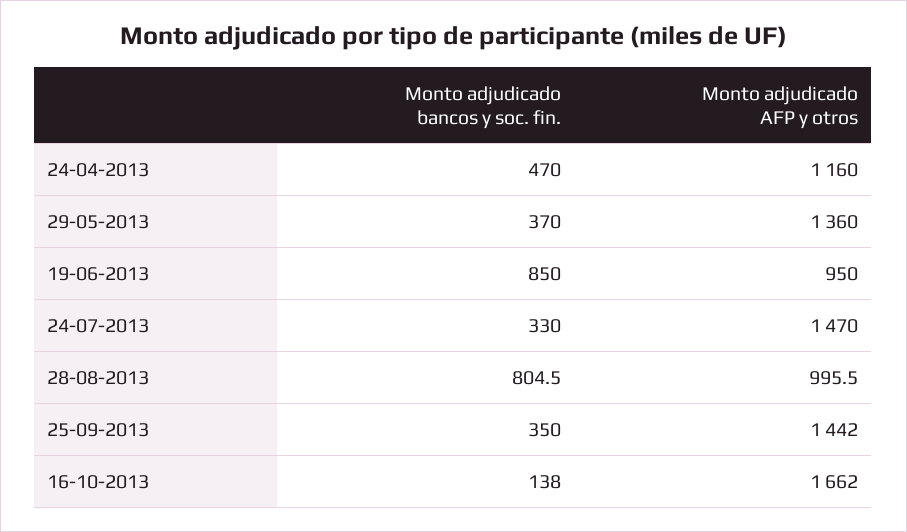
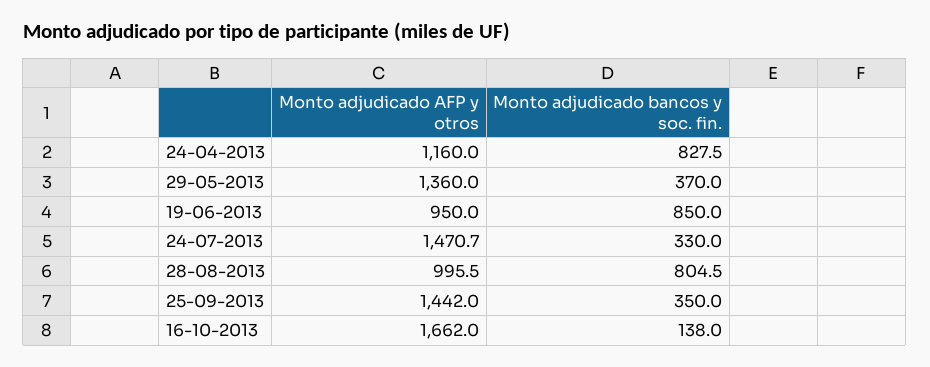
  {
    "Monto adjudicado bancos y soc. fin.": {
-     "24-04-2013": 470,
+     "24-04-2013": 827.5,
      "29-05-2013": 370,
      "19-06-2013": 850,
      "24-07-2013": 330,
      "28-08-2013": 804.5,
      "25-09-2013": 350,
      "16-10-2013": 138
    },
    "Monto adjudicado AFP y otros": {
      "24-04-2013": 1160,
      "29-05-2013": 1360,
      "19-06-2013": 950,
-     "24-07-2013": 1470,
+     "24-07-2013": 1470.7,
      "28-08-2013": 995.5,
      "25-09-2013": 1442,
      "16-10-2013": 1662
    }
  }

